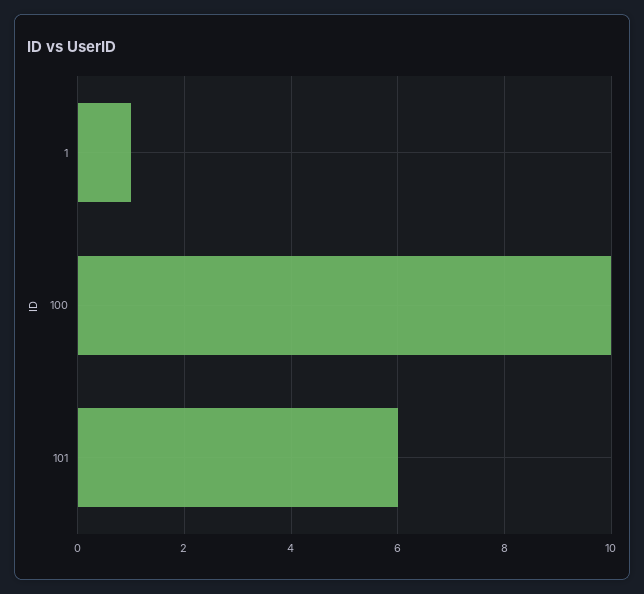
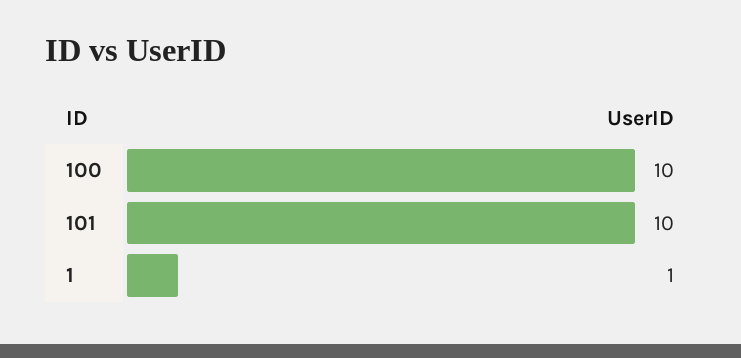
  {
    "1": 1,
    "100": 10,
-   "101": 6
+   "101": 10
  }

